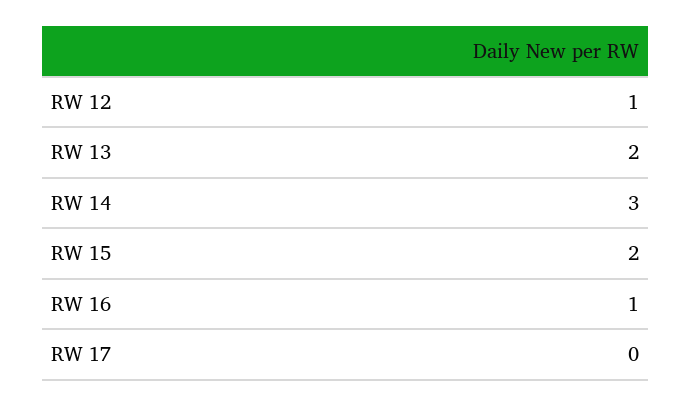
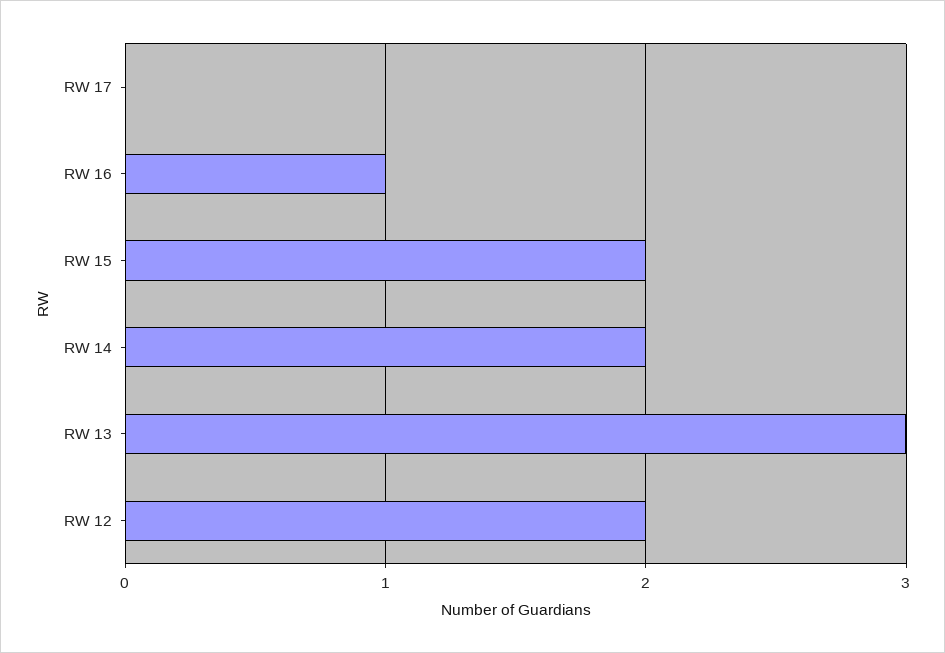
  {
-   "RW 12": 1,
+   "RW 12": 2,
-   "RW 13": 2,
+   "RW 13": 3,
-   "RW 14": 3,
+   "RW 14": 2,
    "RW 15": 2,
    "RW 16": 1,
    "RW 17": 0
  }

